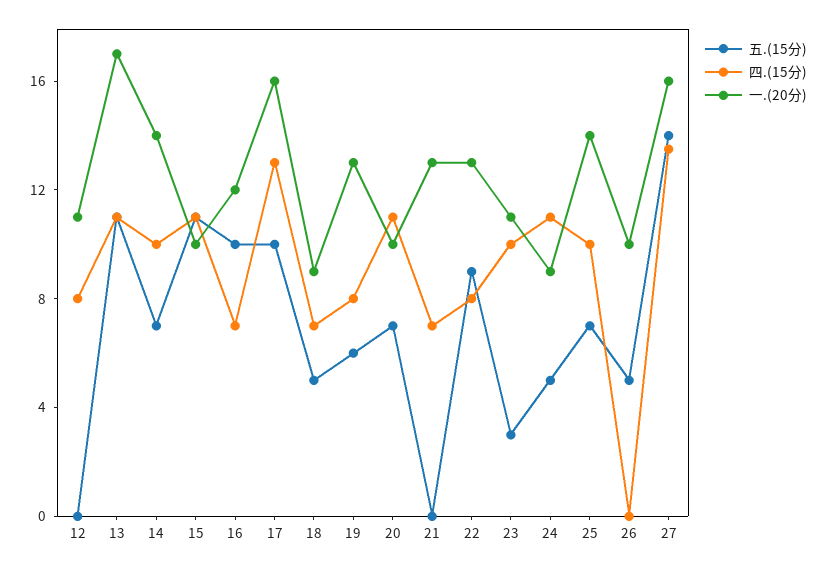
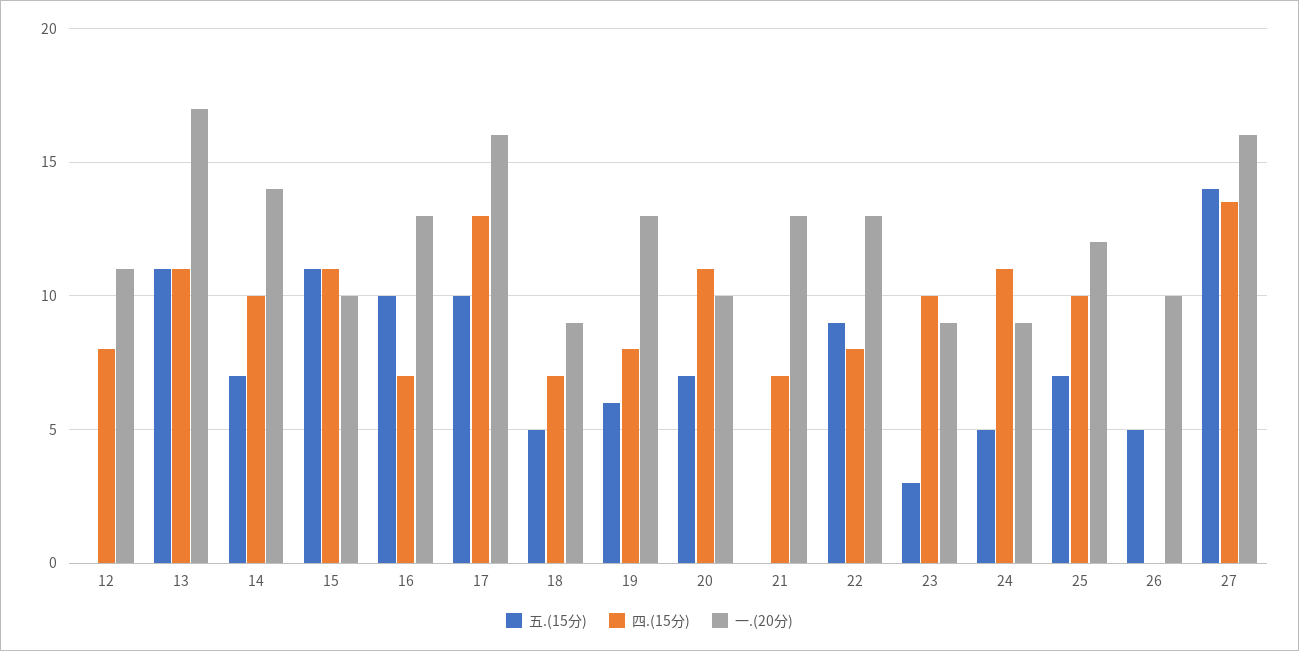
  {
    "五.(15分)": {
      "12": 0,
      "13": 11,
      "14": 7,
      "15": 11,
      "16": 10,
      "17": 10,
      "18": 5,
      "19": 6,
      "20": 7,
      "21": 0,
      "22": 9,
      "23": 3,
      "24": 5,
      "25": 7,
      "26": 5,
      "27": 14
    },
    "四.(15分)": {
      "12": 8,
      "13": 11,
      "14": 10,
      "15": 11,
      "16": 7,
      "17": 13,
      "18": 7,
      "19": 8,
      "20": 11,
      "21": 7,
      "22": 8,
      "23": 10,
      "24": 11,
      "25": 10,
      "26": 0,
      "27": 13.5
    },
    "一.(20分)": {
      "12": 11,
      "13": 17,
      "14": 14,
      "15": 10,
-     "16": 12,
+     "16": 13,
      "17": 16,
      "18": 9,
      "19": 13,
      "20": 10,
      "21": 13,
      "22": 13,
-     "23": 11,
+     "23": 9,
      "24": 9,
-     "25": 14,
+     "25": 12,
      "26": 10,
      "27": 16
    }
  }

